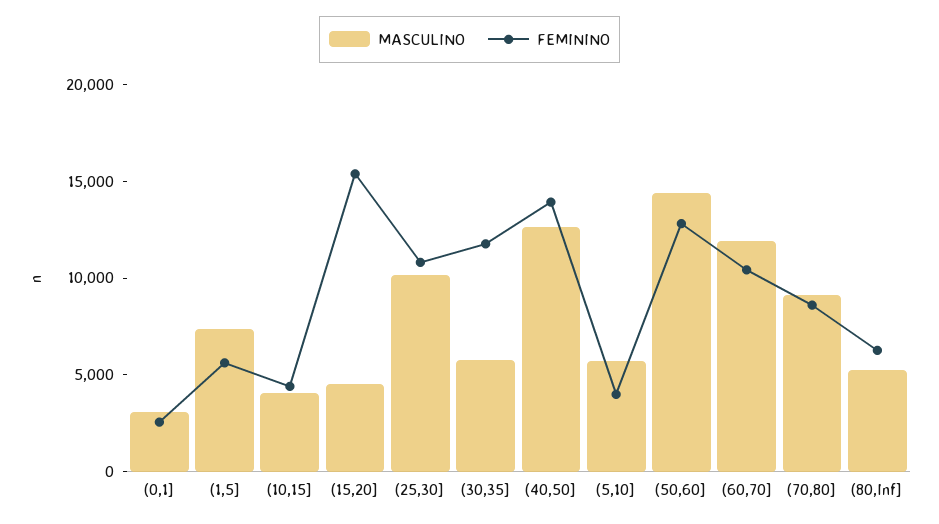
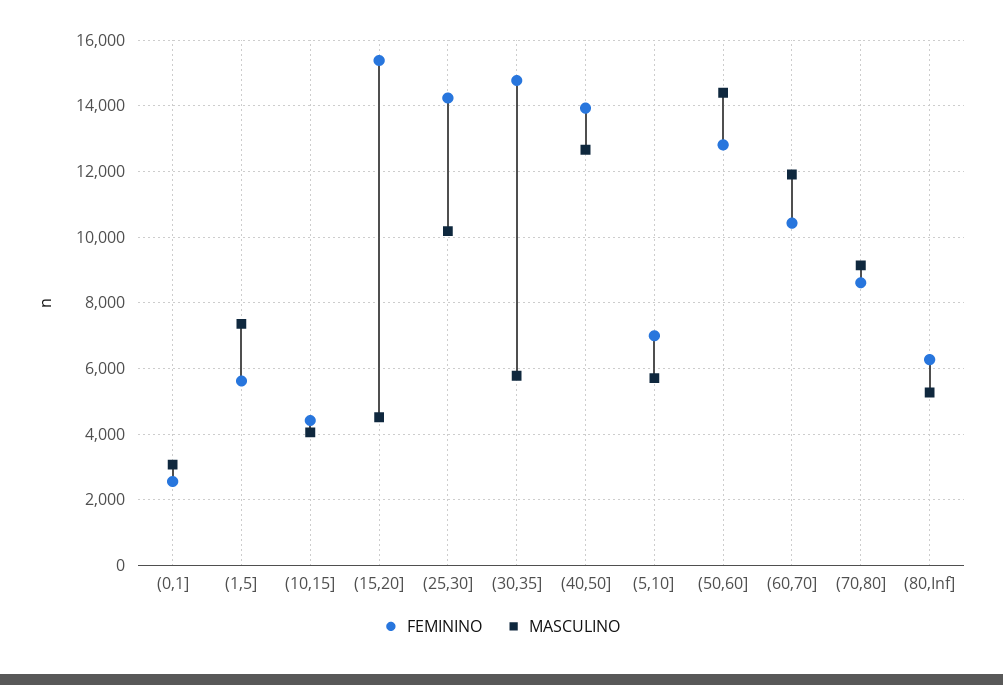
  {
    "MASCULINO": {
      "(0,1]": 3000,
      "(1,5]": 7400,
      "(10,15]": 4000,
      "(15,20]": 4600,
      "(25,30]": 10200,
      "(30,35]": 5800,
      "(40,50]": 12600,
      "(5,10]": 5800,
      "(50,60]": 14400,
      "(60,70]": 12000,
      "(70,80]": 9200,
      "(80,Inf]": 5200
    },
    "FEMININO": {
      "(0,1]": 2600,
      "(1,5]": 5600,
      "(10,15]": 4400,
      "(15,20]": 15400,
-     "(25,30]": 11000,
+     "(25,30]": 14200,
-     "(30,35]": 12000,
+     "(30,35]": 14800,
      "(40,50]": 14000,
-     "(5,10]": 4000,
+     "(5,10]": 7000,
      "(50,60]": 12800,
      "(60,70]": 10400,
      "(70,80]": 8600,
      "(80,Inf]": 6200
    }
  }

